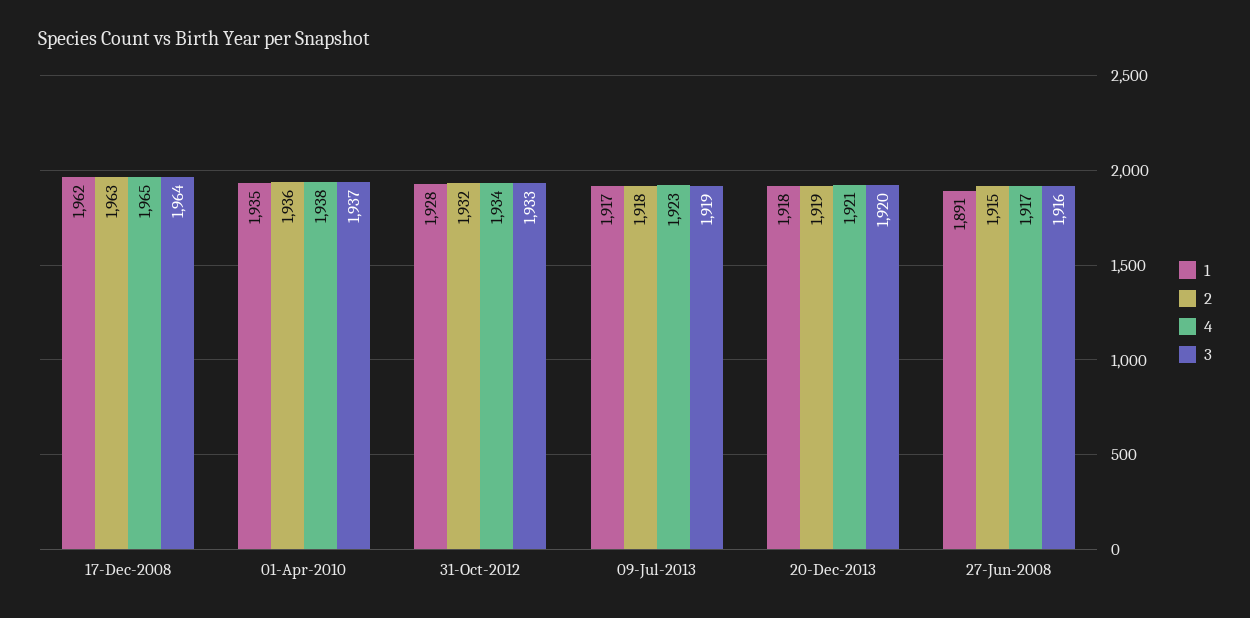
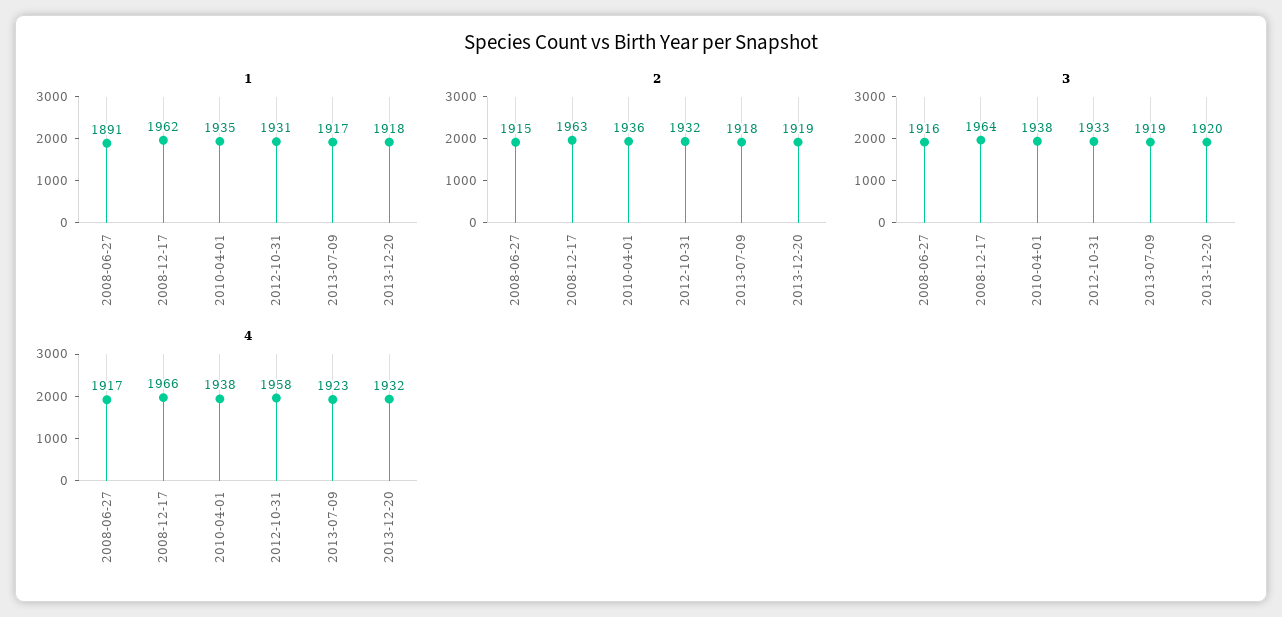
  {
    "1": {
      "17-Dec-2008": 1962,
      "01-Apr-2010": 1935,
-     "31-Oct-2012": 1928,
+     "31-Oct-2012": 1931,
      "09-Jul-2013": 1917,
      "20-Dec-2013": 1918,
      "27-Jun-2008": 1891
    },
    "2": {
      "17-Dec-2008": 1963,
      "01-Apr-2010": 1936,
      "31-Oct-2012": 1932,
      "09-Jul-2013": 1918,
      "20-Dec-2013": 1919,
      "27-Jun-2008": 1915
    },
    "4": {
-     "17-Dec-2008": 1965,
+     "17-Dec-2008": 1966,
      "01-Apr-2010": 1938,
-     "31-Oct-2012": 1934,
+     "31-Oct-2012": 1958,
      "09-Jul-2013": 1923,
-     "20-Dec-2013": 1921,
+     "20-Dec-2013": 1932,
      "27-Jun-2008": 1917
    },
    "3": {
      "17-Dec-2008": 1964,
-     "01-Apr-2010": 1937,
+     "01-Apr-2010": 1938,
      "31-Oct-2012": 1933,
      "09-Jul-2013": 1919,
      "20-Dec-2013": 1920,
      "27-Jun-2008": 1916
    }
  }

